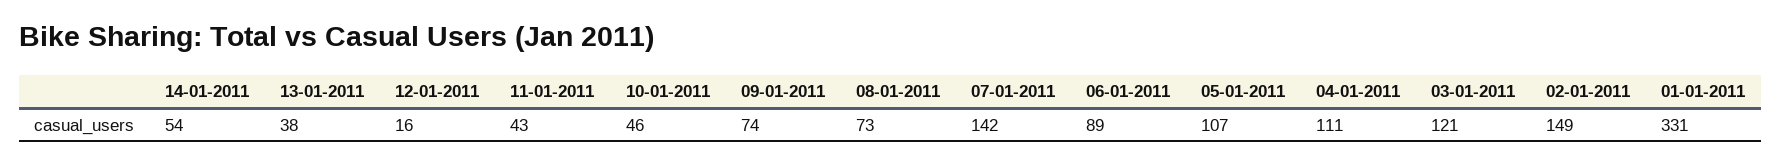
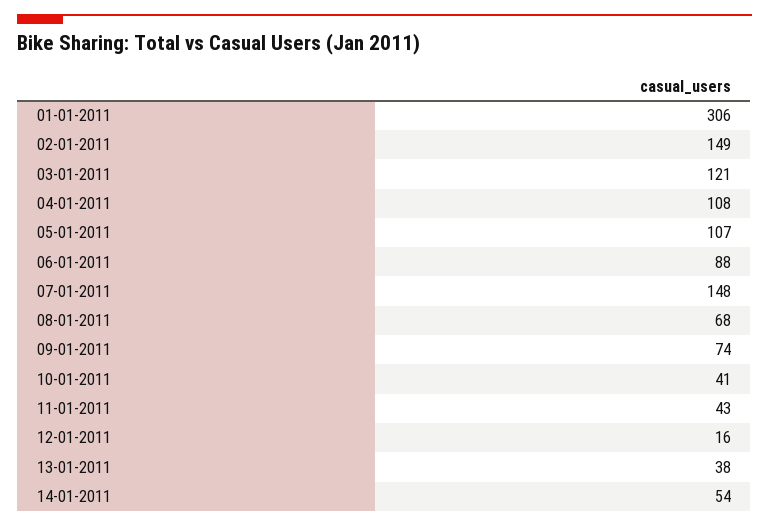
  {
    "14-01-2011": 54,
    "13-01-2011": 38,
    "12-01-2011": 16,
    "11-01-2011": 43,
-   "10-01-2011": 46,
+   "10-01-2011": 41,
    "09-01-2011": 74,
-   "08-01-2011": 73,
+   "08-01-2011": 68,
-   "07-01-2011": 142,
+   "07-01-2011": 148,
-   "06-01-2011": 89,
+   "06-01-2011": 88,
    "05-01-2011": 107,
-   "04-01-2011": 111,
+   "04-01-2011": 108,
    "03-01-2011": 121,
    "02-01-2011": 149,
-   "01-01-2011": 331
+   "01-01-2011": 306
  }

